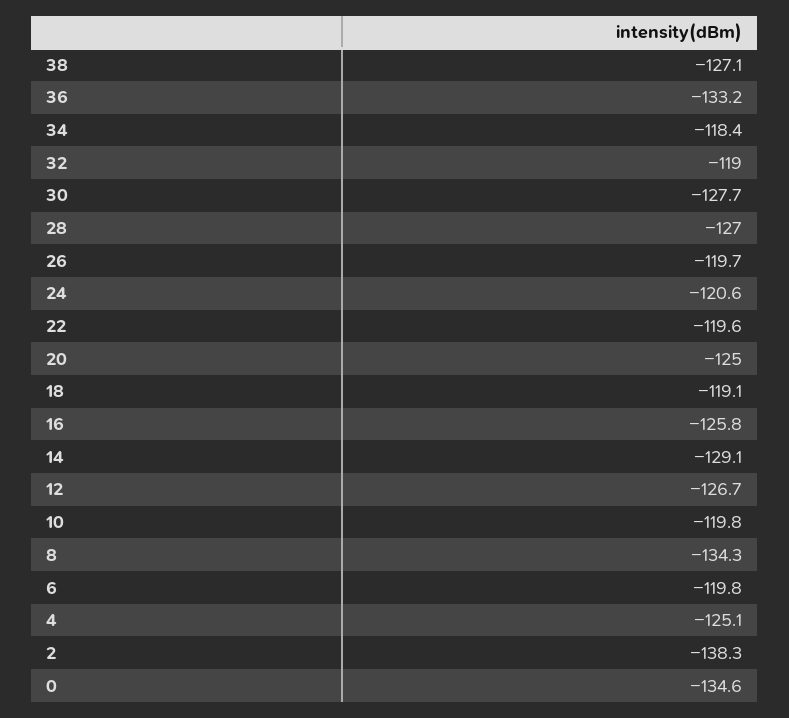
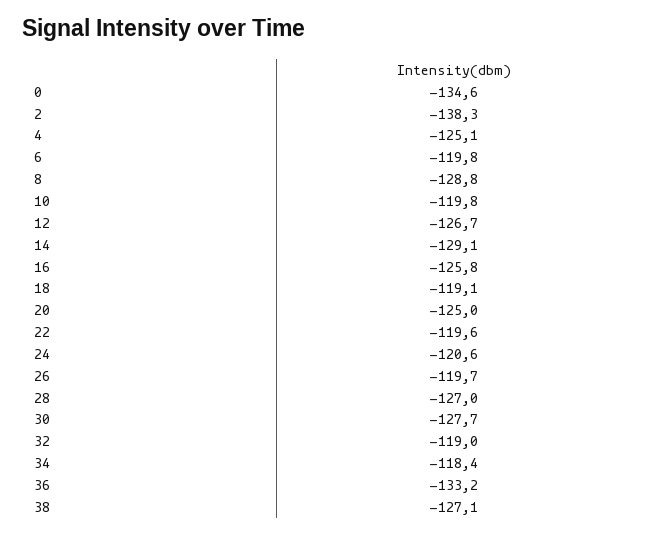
  {
    "38": -127.1,
    "36": -133.2,
    "34": -118.4,
    "32": -119,
    "30": -127.7,
    "28": -127,
    "26": -119.7,
    "24": -120.6,
    "22": -119.6,
    "20": -125,
    "18": -119.1,
    "16": -125.8,
    "14": -129.1,
    "12": -126.7,
    "10": -119.8,
-   "8": -134.3,
+   "8": -128.8,
    "6": -119.8,
    "4": -125.1,
    "2": -138.3,
    "0": -134.6
  }

